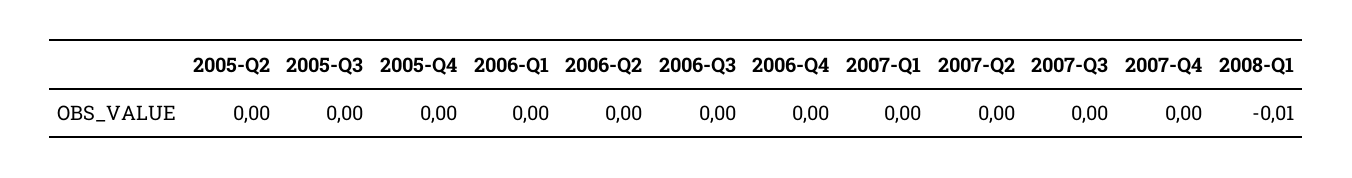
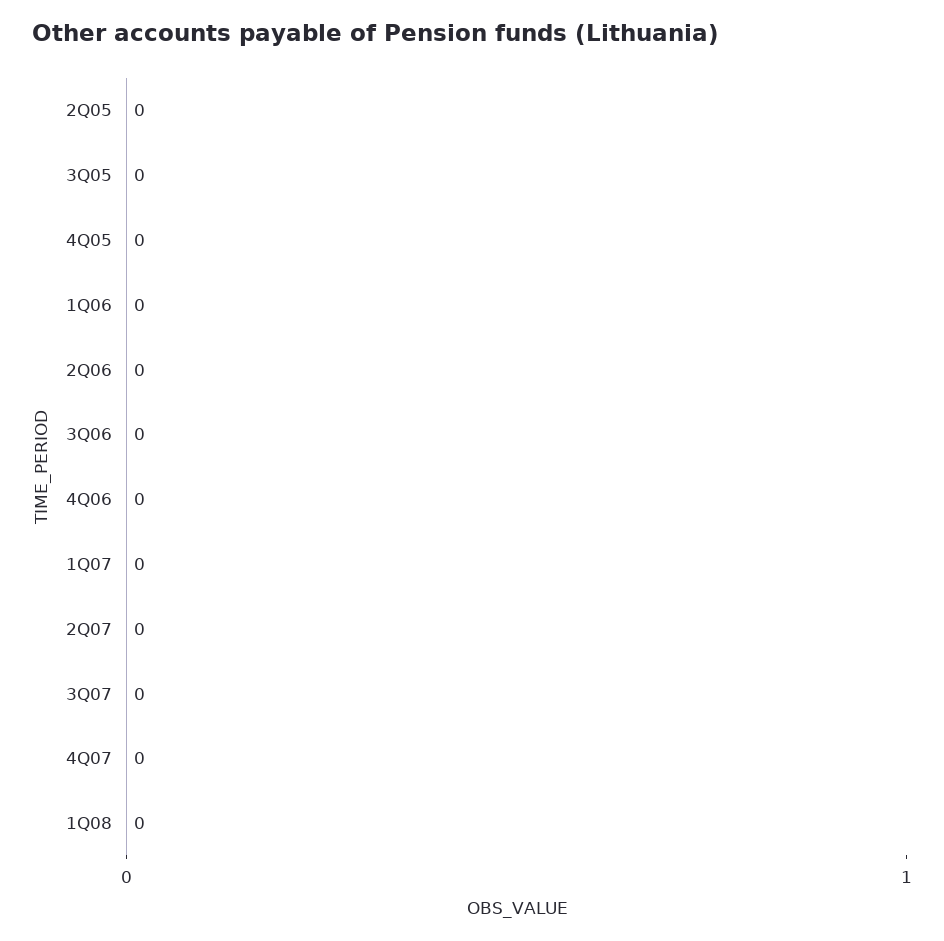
  {
    "2005-Q2": 0,
    "2005-Q3": 0,
    "2005-Q4": 0,
    "2006-Q1": 0,
    "2006-Q2": 0,
    "2006-Q3": 0,
    "2006-Q4": 0,
    "2007-Q1": 0,
    "2007-Q2": 0,
    "2007-Q3": 0,
    "2007-Q4": 0,
-   "2008-Q1": -0.01
+   "2008-Q1": 0
  }

